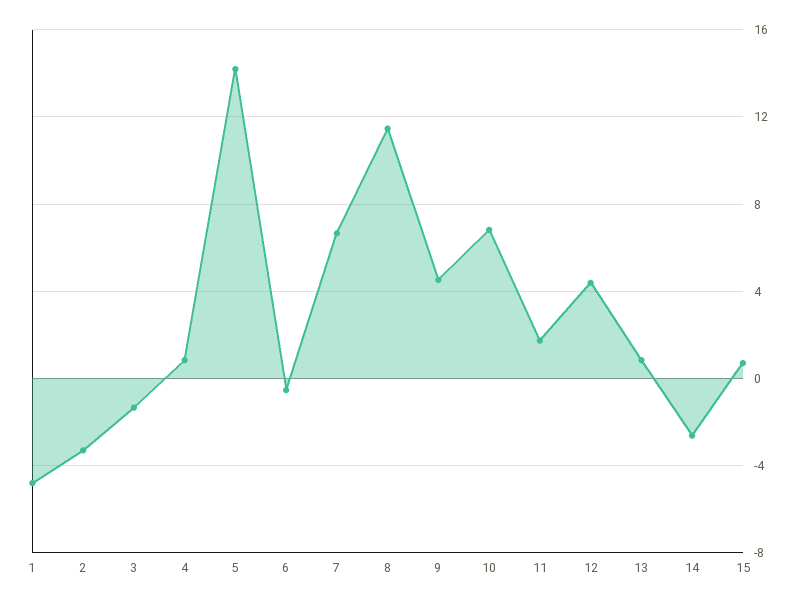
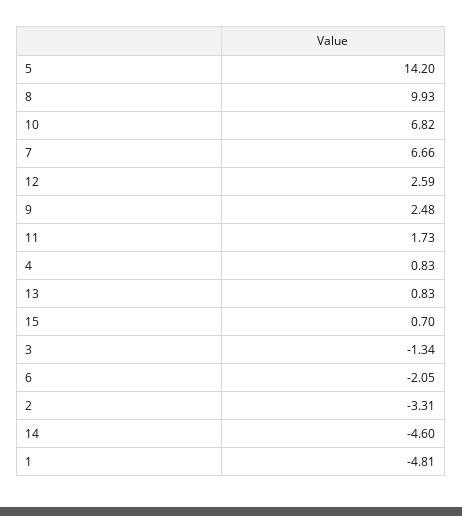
  {
    "1": -4.81,
    "2": -3.31,
    "3": -1.34,
    "4": 0.83,
    "5": 14.2,
-   "6": -0.5,
+   "6": -2.05,
    "7": 6.66,
-   "8": 11.5,
+   "8": 9.93,
-   "9": 4.5,
+   "9": 2.48,
    "10": 6.82,
    "11": 1.73,
-   "12": 4.5,
+   "12": 2.59,
    "13": 0.83,
-   "14": -2.5,
+   "14": -4.6,
    "15": 0.7
  }

